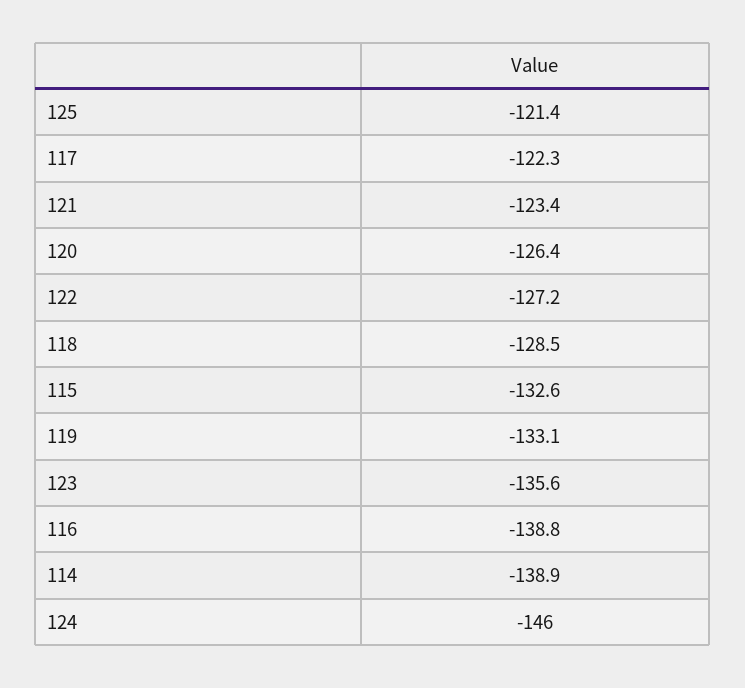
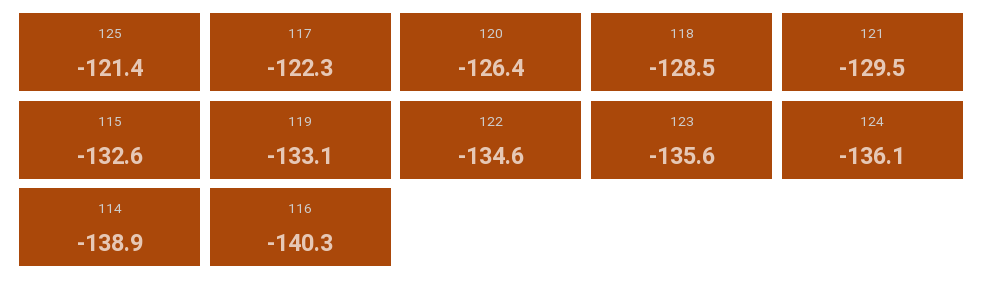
  {
    "125": -121.4,
    "117": -122.3,
-   "121": -123.4,
+   "121": -129.5,
    "120": -126.4,
-   "122": -127.2,
+   "122": -134.6,
    "118": -128.5,
    "115": -132.6,
    "119": -133.1,
    "123": -135.6,
-   "116": -138.8,
+   "116": -140.3,
    "114": -138.9,
-   "124": -146
+   "124": -136.1
  }

